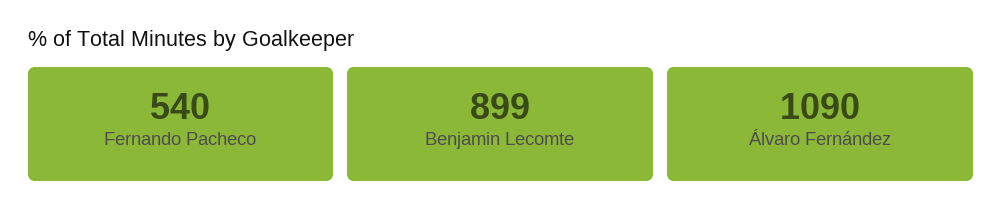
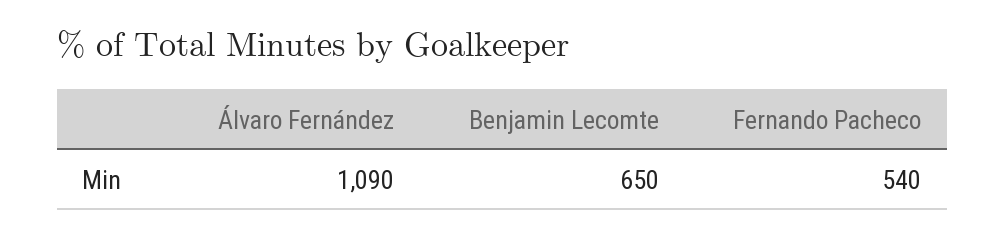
  {
    "Fernando Pacheco": 540,
-   "Benjamin Lecomte": 899,
+   "Benjamin Lecomte": 650,
    "Álvaro Fernández": 1090
  }

